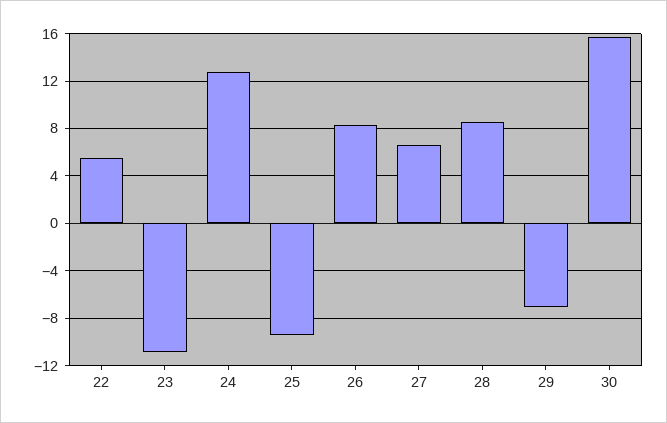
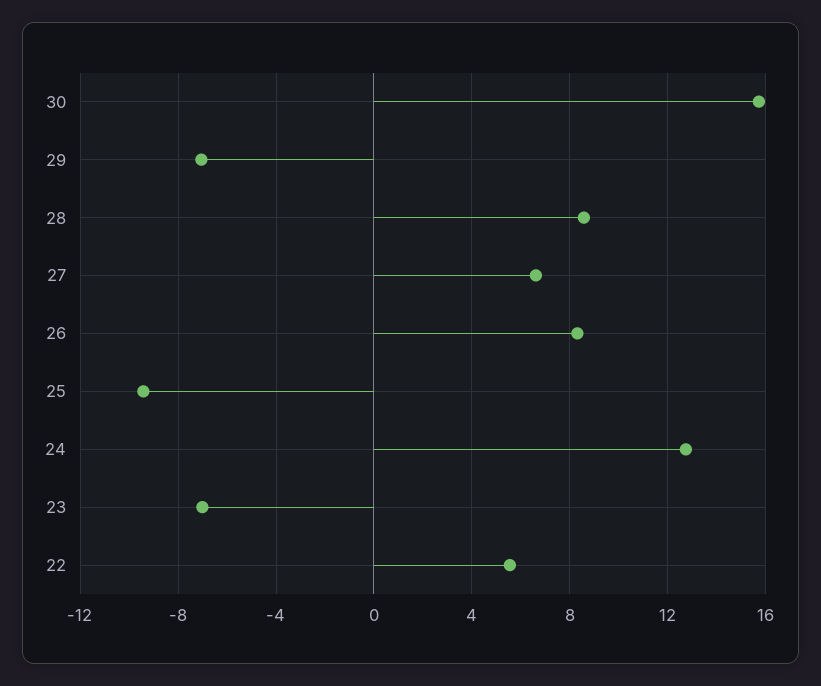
  {
    "22": 5.5,
-   "23": -11,
+   "23": -7,
    "24": 12.5,
    "25": -9.5,
    "26": 8.5,
    "27": 6.5,
    "28": 8.5,
    "29": -7,
    "30": 15.5
  }

